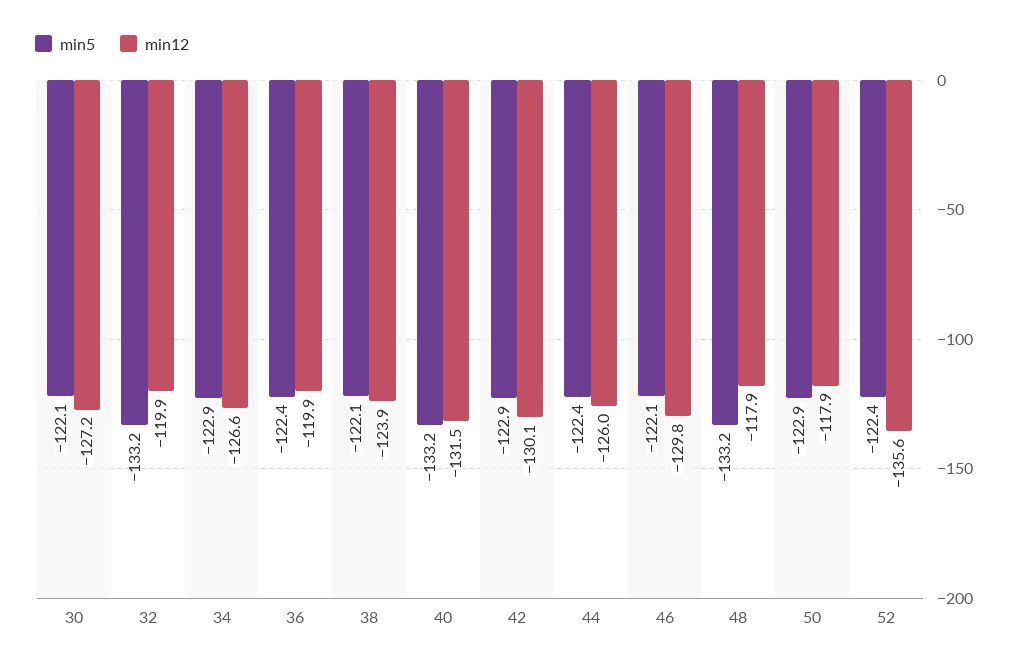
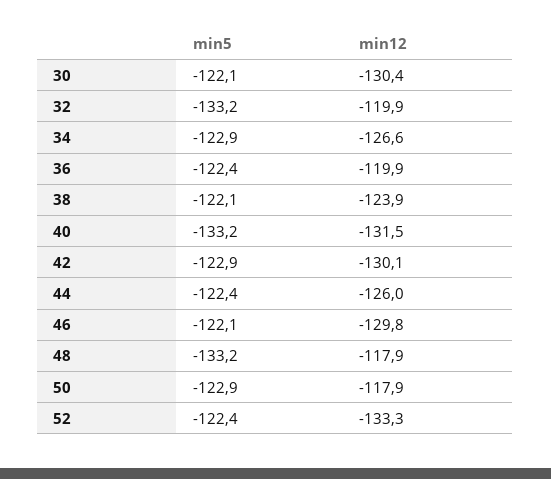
  {
    "min5": {
      "30": -122.1,
      "32": -133.2,
      "34": -122.9,
      "36": -122.4,
      "38": -122.1,
      "40": -133.2,
      "42": -122.9,
      "44": -122.4,
      "46": -122.1,
      "48": -133.2,
      "50": -122.9,
      "52": -122.4
    },
    "min12": {
-     "30": -127.2,
+     "30": -130.4,
      "32": -119.9,
      "34": -126.6,
      "36": -119.9,
      "38": -123.9,
      "40": -131.5,
      "42": -130.1,
      "44": -126,
      "46": -129.8,
      "48": -117.9,
      "50": -117.9,
-     "52": -135.6
+     "52": -133.3
    }
  }

